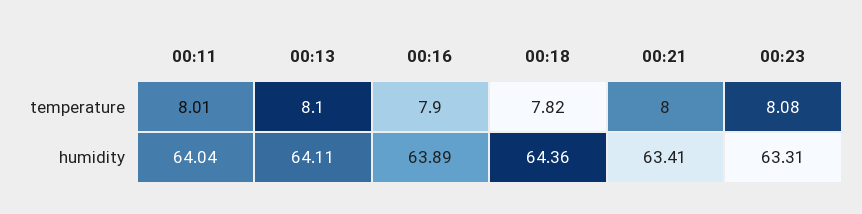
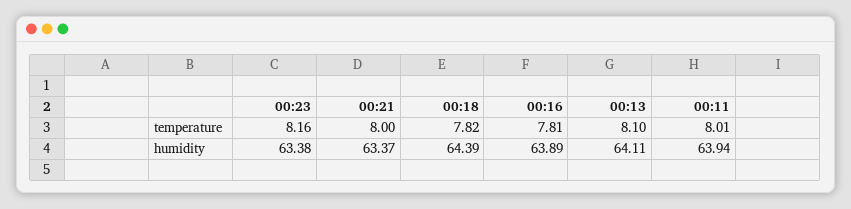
  {
    "00:11": {
      "temperature": 8.01,
-     "humidity": 64.04
+     "humidity": 63.94
    },
    "00:13": {
      "temperature": 8.1,
      "humidity": 64.11
    },
    "00:16": {
-     "temperature": 7.9,
+     "temperature": 7.81,
      "humidity": 63.89
    },
    "00:18": {
      "temperature": 7.82,
-     "humidity": 64.36
+     "humidity": 64.39
    },
    "00:21": {
      "temperature": 8,
-     "humidity": 63.41
+     "humidity": 63.37
    },
    "00:23": {
-     "temperature": 8.08,
+     "temperature": 8.16,
-     "humidity": 63.31
+     "humidity": 63.38
    }
  }

